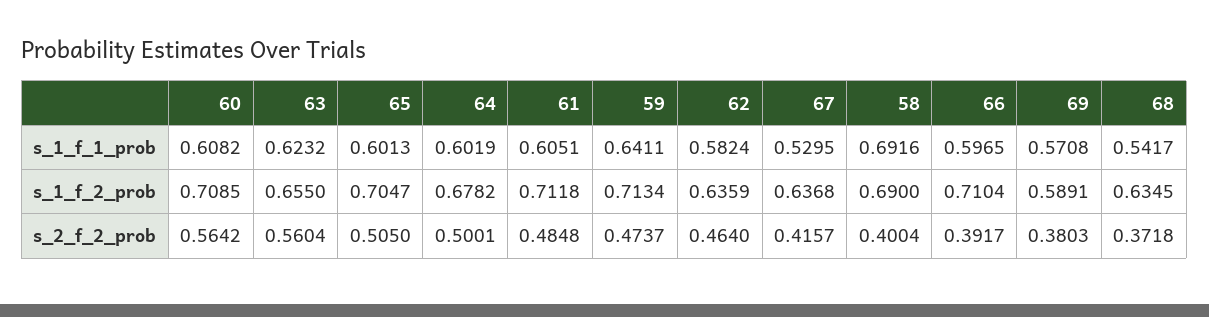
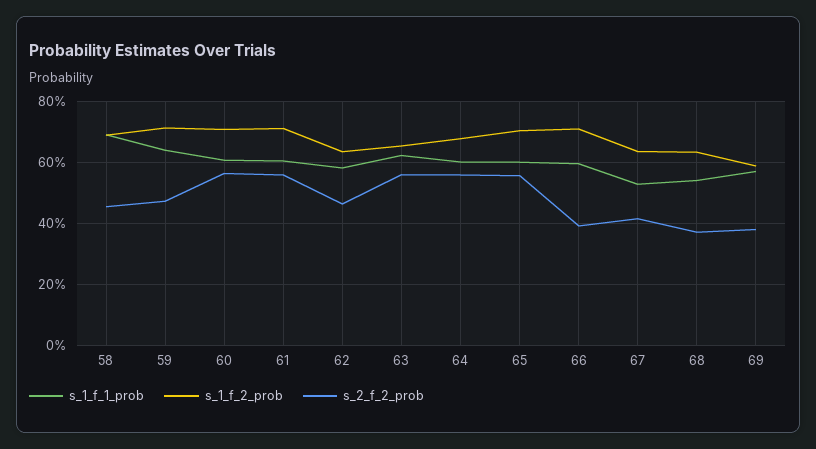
  {
    "s_1_f_1_prob": {
      "60": 0.6082,
      "63": 0.6232,
      "65": 0.6013,
      "64": 0.6019,
      "61": 0.6051,
      "59": 0.6411,
      "62": 0.5824,
      "67": 0.5295,
      "58": 0.6916,
      "66": 0.5965,
      "69": 0.5708,
      "68": 0.5417
    },
    "s_1_f_2_prob": {
      "60": 0.7085,
      "63": 0.655,
      "65": 0.7047,
      "64": 0.6782,
      "61": 0.7118,
      "59": 0.7134,
      "62": 0.6359,
      "67": 0.6368,
      "58": 0.69,
      "66": 0.7104,
      "69": 0.5891,
      "68": 0.6345
    },
    "s_2_f_2_prob": {
      "60": 0.5642,
      "63": 0.5604,
-     "65": 0.505,
+     "65": 0.56,
-     "64": 0.5001,
+     "64": 0.56,
-     "61": 0.4848,
+     "61": 0.56,
      "59": 0.4737,
      "62": 0.464,
      "67": 0.4157,
-     "58": 0.4004,
+     "58": 0.46,
      "66": 0.3917,
      "69": 0.3803,
      "68": 0.3718
    }
  }

